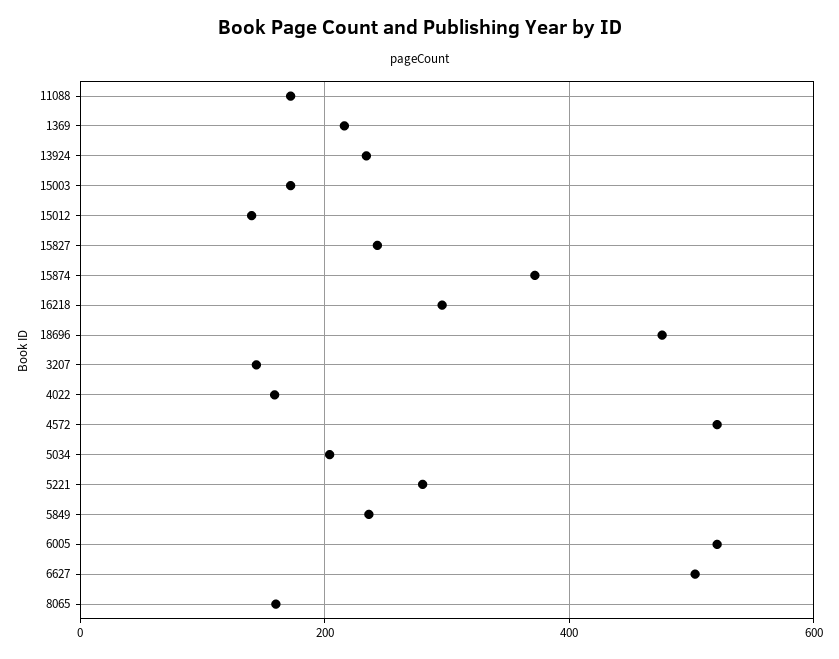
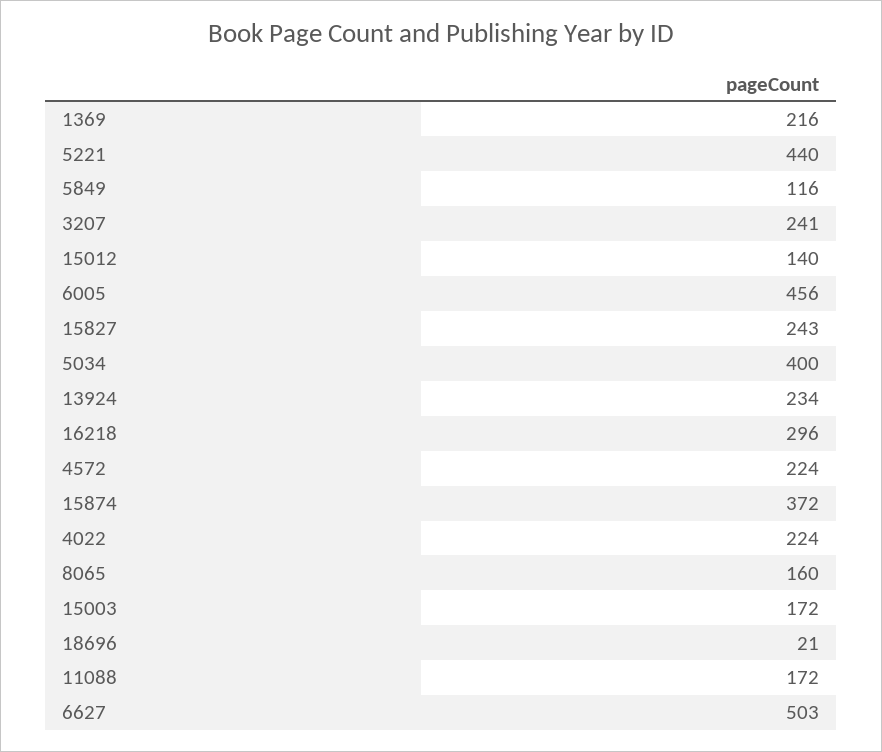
  {
    "11088": 172,
    "1369": 216,
    "13924": 234,
    "15003": 172,
    "15012": 140,
    "15827": 243,
    "15874": 372,
    "16218": 296,
-   "18696": 480,
+   "18696": 21,
-   "3207": 140,
+   "3207": 241,
-   "4022": 160,
+   "4022": 224,
-   "4572": 520,
+   "4572": 224,
-   "5034": 200,
+   "5034": 400,
-   "5221": 280,
+   "5221": 440,
-   "5849": 240,
+   "5849": 116,
-   "6005": 520,
+   "6005": 456,
    "6627": 503,
    "8065": 160
  }

